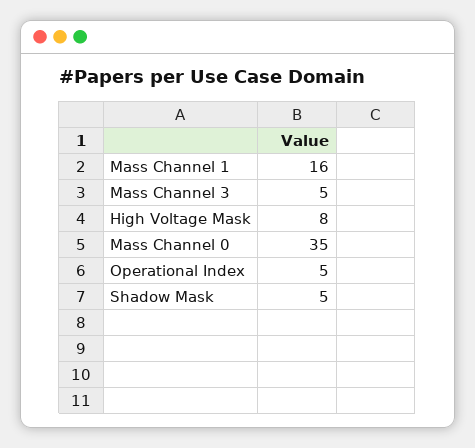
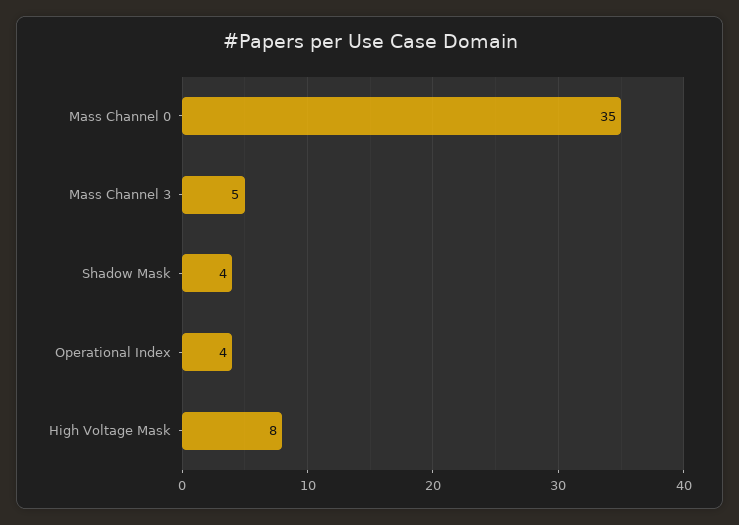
  {
-   "Mass Channel 1": 16,
    "Mass Channel 3": 5,
    "High Voltage Mask": 8,
    "Mass Channel 0": 35,
-   "Operational Index": 5,
+   "Operational Index": 4,
-   "Shadow Mask": 5
+   "Shadow Mask": 4
  }

